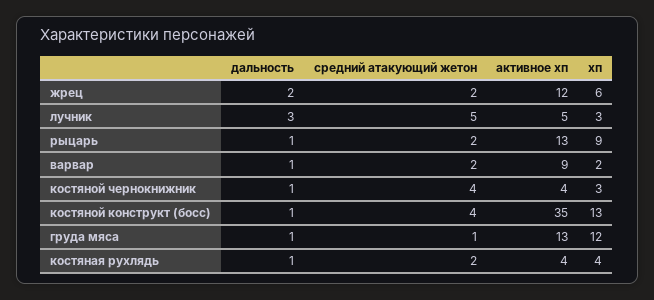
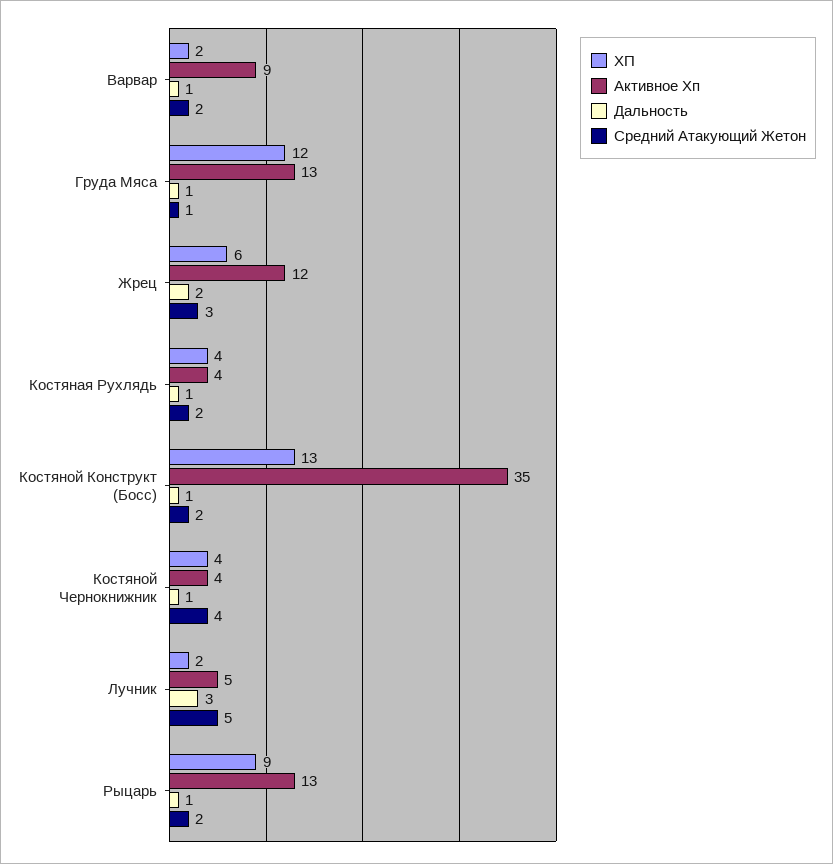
  {
    "дальность": {
      "жрец": 2,
      "лучник": 3,
      "рыцарь": 1,
      "варвар": 1,
      "костяной чернокнижник": 1,
      "костяной конструкт (босс)": 1,
      "груда мяса": 1,
      "костяная рухлядь": 1
    },
    "средний атакующий жетон": {
-     "жрец": 2,
+     "жрец": 3,
      "лучник": 5,
      "рыцарь": 2,
      "варвар": 2,
      "костяной чернокнижник": 4,
-     "костяной конструкт (босс)": 4,
+     "костяной конструкт (босс)": 2,
      "груда мяса": 1,
      "костяная рухлядь": 2
    },
    "активное хп": {
      "жрец": 12,
      "лучник": 5,
      "рыцарь": 13,
      "варвар": 9,
      "костяной чернокнижник": 4,
      "костяной конструкт (босс)": 35,
      "груда мяса": 13,
      "костяная рухлядь": 4
    },
    "хп": {
      "жрец": 6,
-     "лучник": 3,
+     "лучник": 2,
      "рыцарь": 9,
      "варвар": 2,
-     "костяной чернокнижник": 3,
+     "костяной чернокнижник": 4,
      "костяной конструкт (босс)": 13,
      "груда мяса": 12,
      "костяная рухлядь": 4
    }
  }

